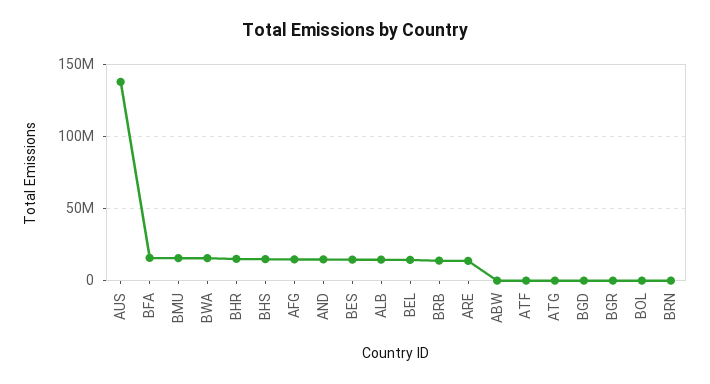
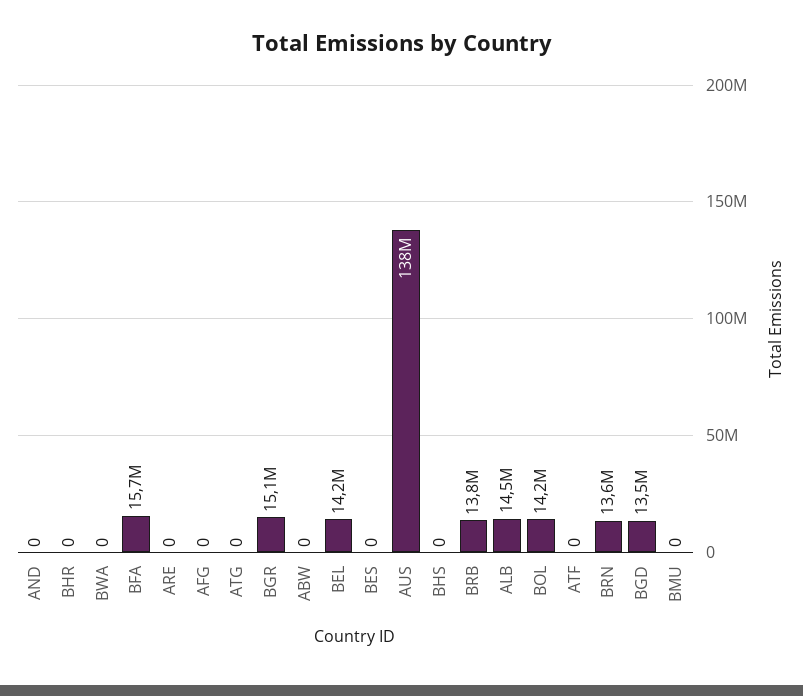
  {
    "AUS": 138000000,
    "BFA": 15700000,
-   "BMU": 15000000,
+   "BMU": 0,
-   "BWA": 15000000,
+   "BWA": 0,
-   "BHR": 15000000,
+   "BHR": 0,
-   "BHS": 15000000,
+   "BHS": 0,
-   "AFG": 15000000,
+   "AFG": 0,
-   "AND": 15000000,
+   "AND": 0,
-   "BES": 15000000,
+   "BES": 0,
    "ALB": 14500000,
    "BEL": 14200000,
    "BRB": 13800000,
-   "ARE": 15000000,
+   "ARE": 0,
    "ABW": 0,
    "ATF": 0,
    "ATG": 0,
-   "BGD": 0,
+   "BGD": 13500000,
-   "BGR": 0,
+   "BGR": 15100000,
-   "BOL": 0,
+   "BOL": 14200000,
-   "BRN": 0
+   "BRN": 13600000
  }

